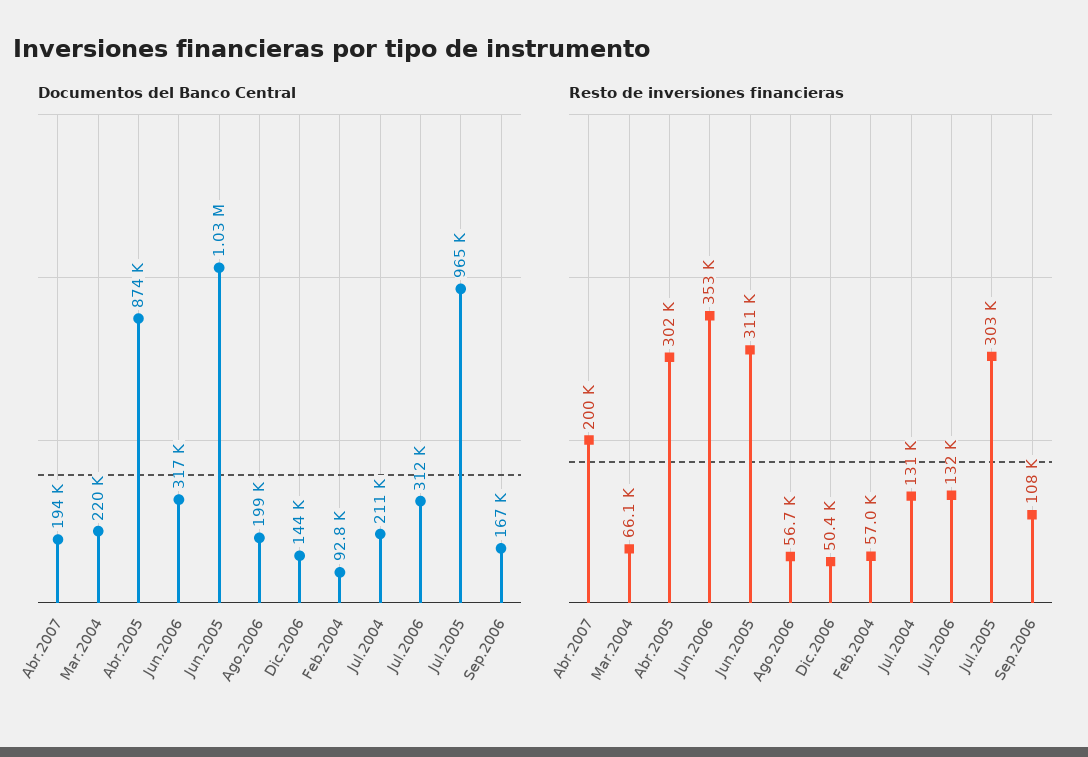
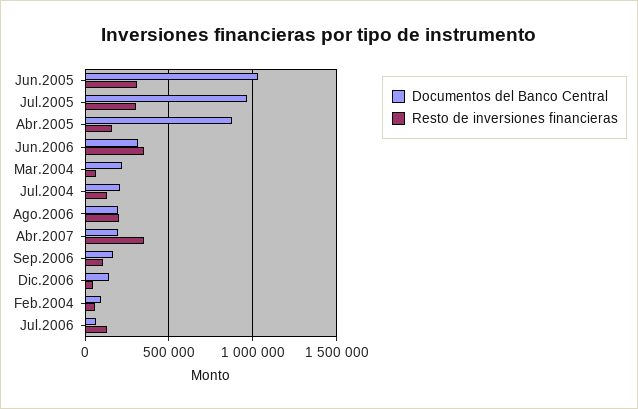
  {
    "Documentos del Banco Central": {
      "Abr.2007": 194000,
      "Mar.2004": 220000,
      "Abr.2005": 874000,
      "Jun.2006": 317000,
      "Jun.2005": 1030000,
      "Ago.2006": 199000,
      "Dic.2006": 144000,
      "Feb.2004": 92800,
      "Jul.2004": 211000,
-     "Jul.2006": 312000,
+     "Jul.2006": 50000,
      "Jul.2005": 965000,
      "Sep.2006": 167000
    },
    "Resto de inversiones financieras": {
-     "Abr.2007": 200000,
+     "Abr.2007": 350000,
      "Mar.2004": 66100,
-     "Abr.2005": 302000,
+     "Abr.2005": 150000,
      "Jun.2006": 353000,
      "Jun.2005": 311000,
-     "Ago.2006": 56700,
+     "Ago.2006": 200000,
      "Dic.2006": 50400,
      "Feb.2004": 57000,
      "Jul.2004": 131000,
      "Jul.2006": 132000,
      "Jul.2005": 303000,
      "Sep.2006": 108000
    }
  }

